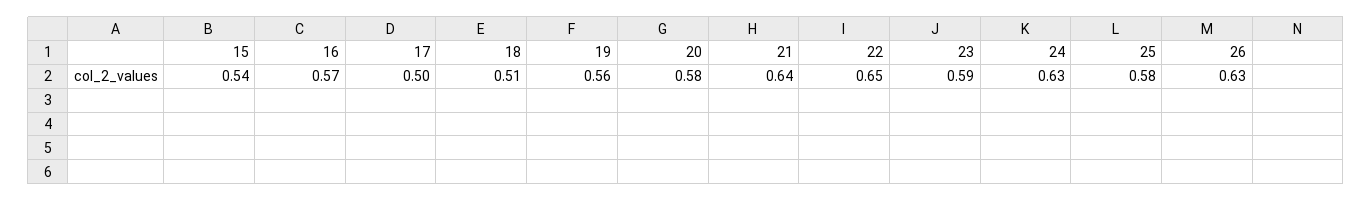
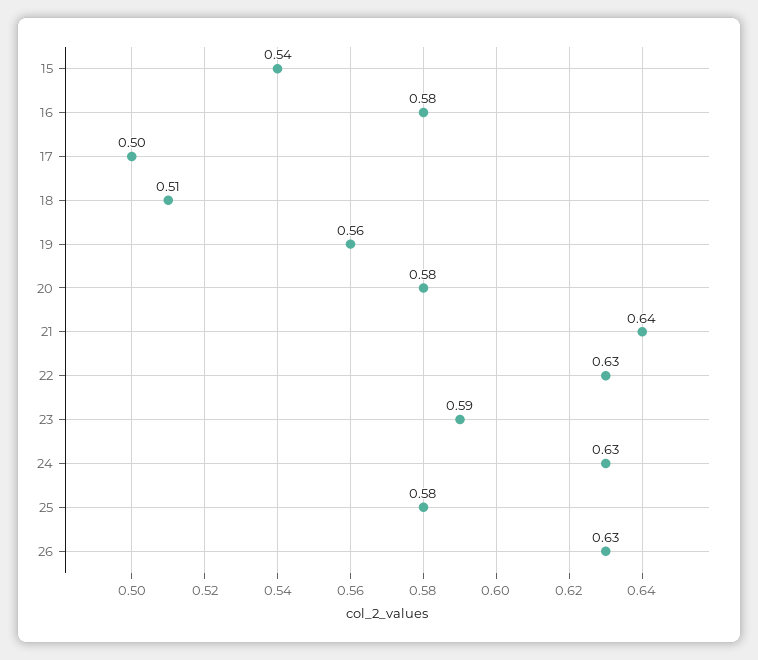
  {
    "15": 0.54,
-   "16": 0.57,
+   "16": 0.58,
    "17": 0.5,
    "18": 0.51,
    "19": 0.56,
    "20": 0.58,
    "21": 0.64,
-   "22": 0.65,
+   "22": 0.63,
    "23": 0.59,
    "24": 0.63,
    "25": 0.58,
    "26": 0.63
  }

